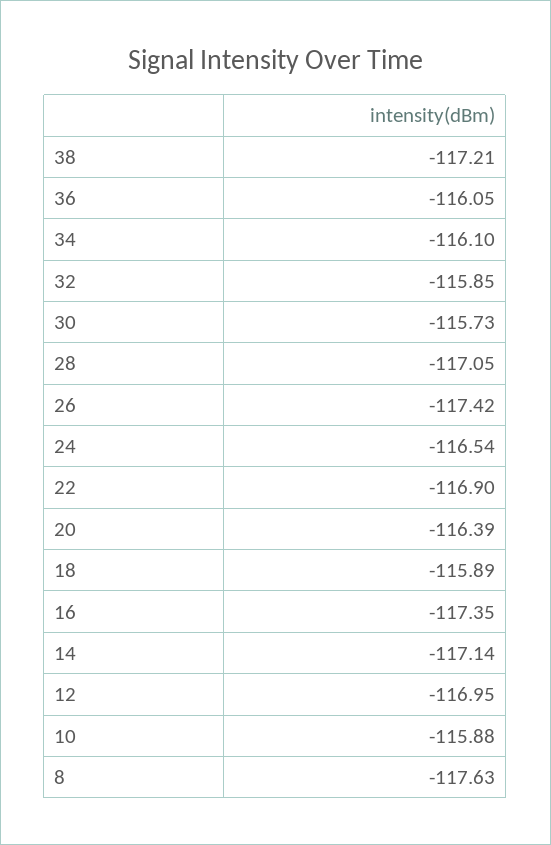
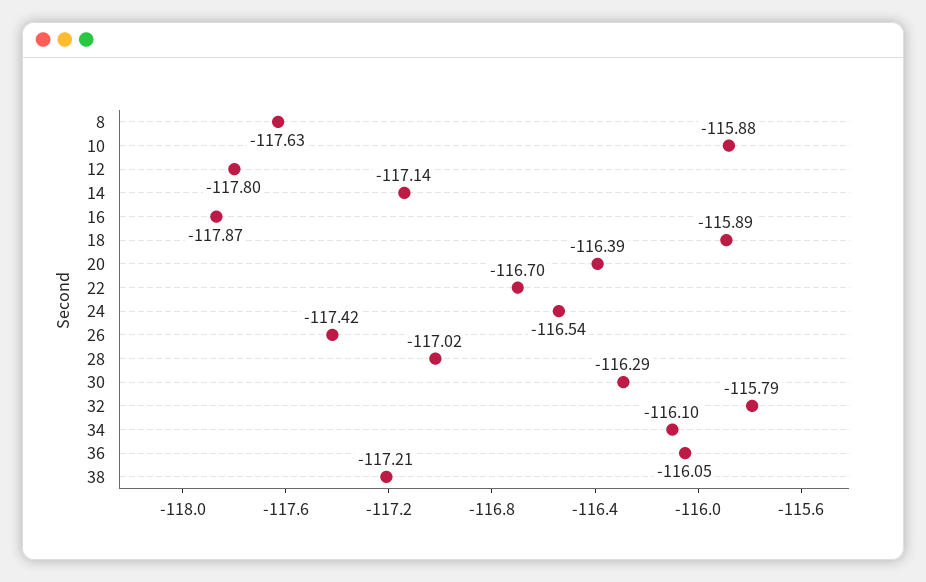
  {
    "38": -117.21,
    "36": -116.05,
    "34": -116.1,
-   "32": -115.85,
+   "32": -115.79,
-   "30": -115.73,
+   "30": -116.29,
-   "28": -117.05,
+   "28": -117.02,
    "26": -117.42,
    "24": -116.54,
-   "22": -116.9,
+   "22": -116.7,
    "20": -116.39,
    "18": -115.89,
-   "16": -117.35,
+   "16": -117.87,
    "14": -117.14,
-   "12": -116.95,
+   "12": -117.8,
    "10": -115.88,
    "8": -117.63
  }

